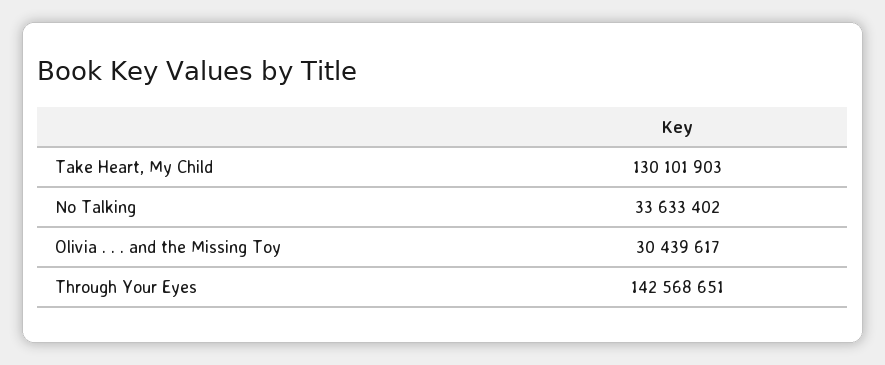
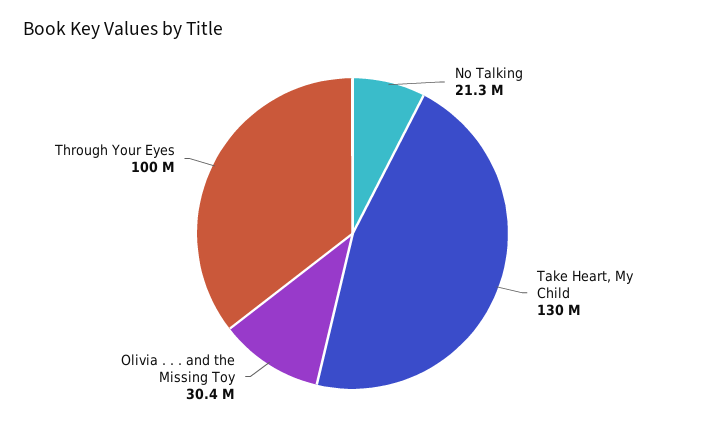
  {
    "Take Heart, My Child": 130101903,
-   "No Talking": 33633402,
+   "No Talking": 21300000,
    "Olivia . . . and the Missing Toy": 30439617,
-   "Through Your Eyes": 142568651
+   "Through Your Eyes": 100000000
  }

